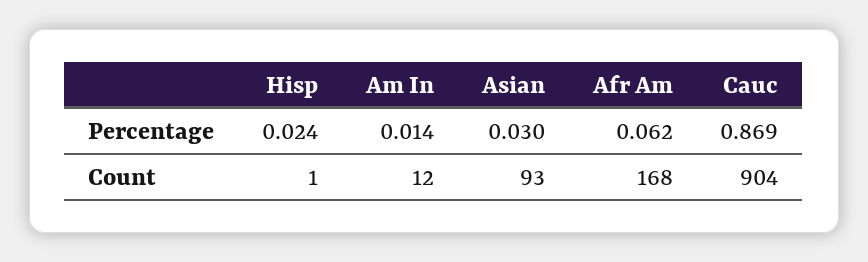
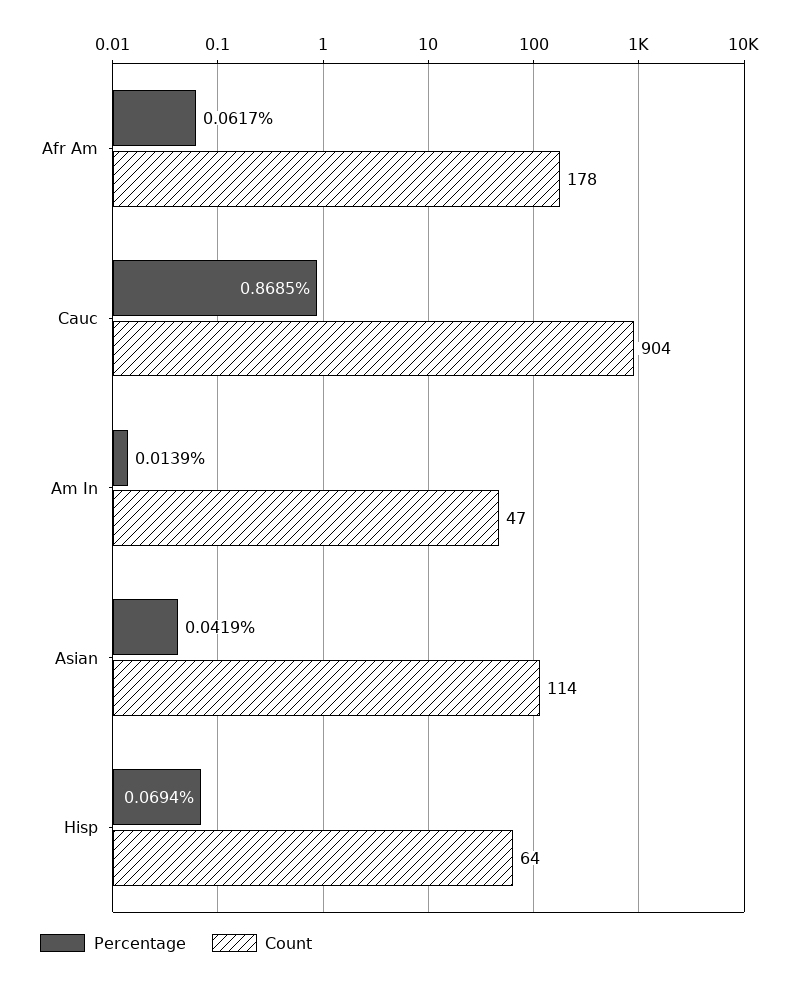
  {
    "Percentage": {
-     "Hisp": 0.024,
+     "Hisp": 0.0694,
      "Am In": 0.0139,
-     "Asian": 0.03,
+     "Asian": 0.0419,
      "Afr Am": 0.0617,
      "Cauc": 0.8685
    },
    "Count": {
-     "Hisp": 1,
+     "Hisp": 64,
-     "Am In": 12,
+     "Am In": 47,
-     "Asian": 93,
+     "Asian": 114,
-     "Afr Am": 168,
+     "Afr Am": 178,
      "Cauc": 904
    }
  }

